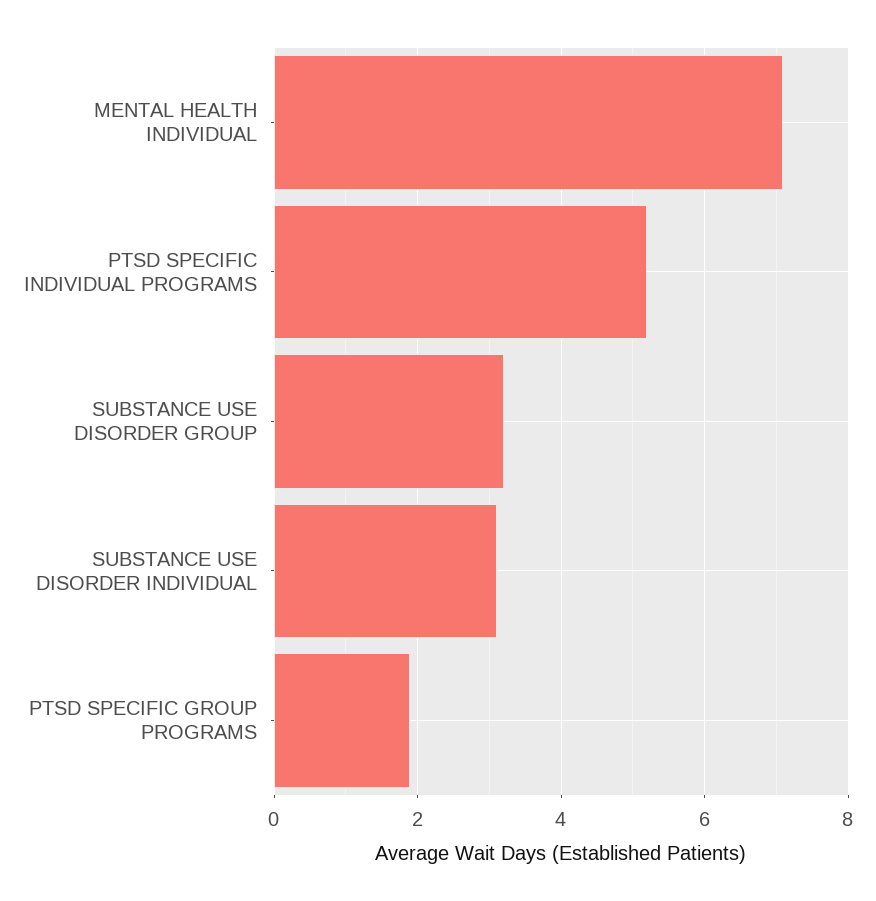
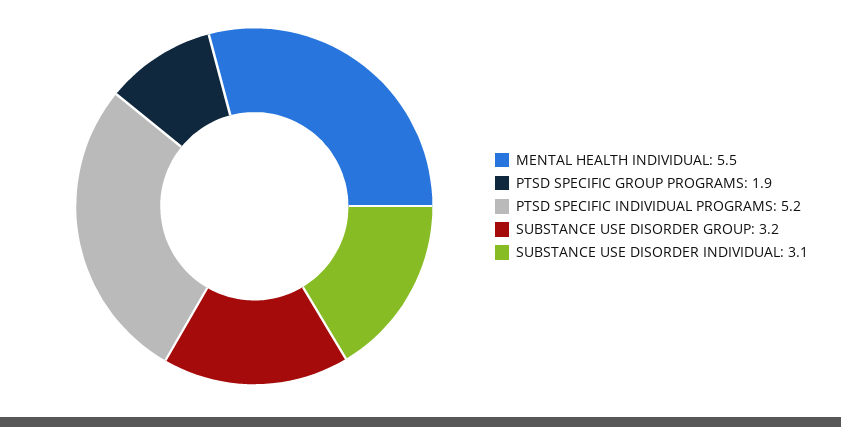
  {
-   "MENTAL HEALTH INDIVIDUAL": 7,
+   "MENTAL HEALTH INDIVIDUAL": 5.5,
    "PTSD SPECIFIC INDIVIDUAL PROGRAMS": 5.2,
    "SUBSTANCE USE DISORDER GROUP": 3.2,
    "SUBSTANCE USE DISORDER INDIVIDUAL": 3.1,
    "PTSD SPECIFIC GROUP PROGRAMS": 1.9
  }

